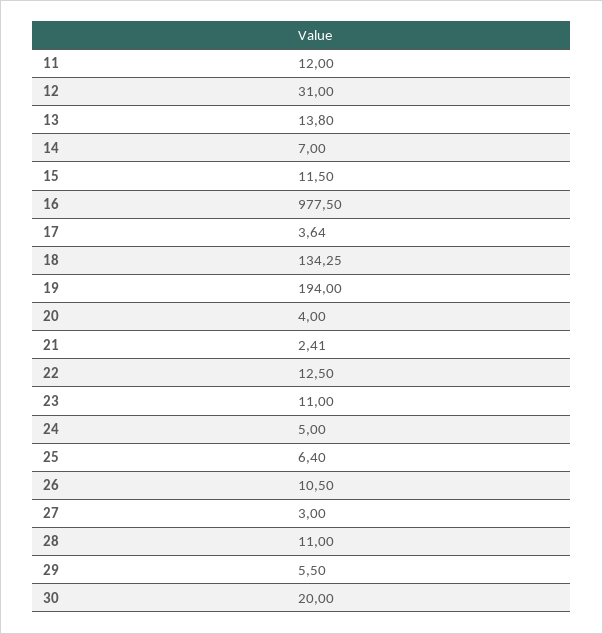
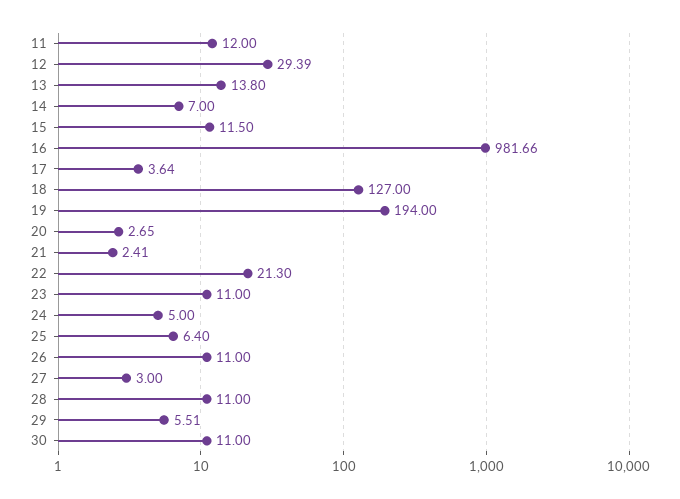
  {
    "11": 12,
-   "12": 31,
+   "12": 29.39,
    "13": 13.8,
    "14": 7,
    "15": 11.5,
-   "16": 977.5,
+   "16": 981.66,
    "17": 3.64,
-   "18": 134.25,
+   "18": 127,
    "19": 194,
-   "20": 4,
+   "20": 2.65,
    "21": 2.41,
-   "22": 12.5,
+   "22": 21.3,
    "23": 11,
    "24": 5,
    "25": 6.4,
-   "26": 10.5,
+   "26": 11,
    "27": 3,
    "28": 11,
-   "29": 5.5,
+   "29": 5.51,
-   "30": 20
+   "30": 11
  }

